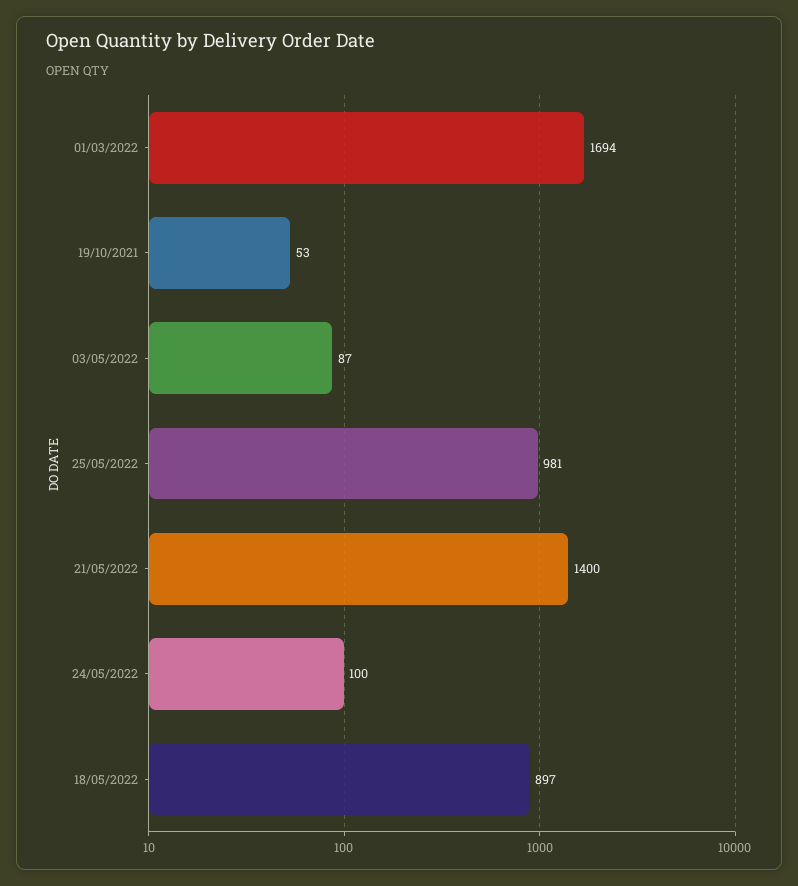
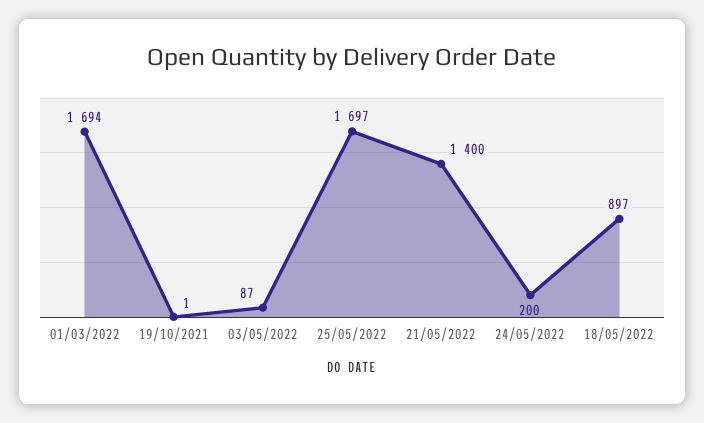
  {
    "01/03/2022": 1694,
-   "19/10/2021": 53,
+   "19/10/2021": 1,
    "03/05/2022": 87,
-   "25/05/2022": 981,
+   "25/05/2022": 1697,
    "21/05/2022": 1400,
-   "24/05/2022": 100,
+   "24/05/2022": 200,
    "18/05/2022": 897
  }

